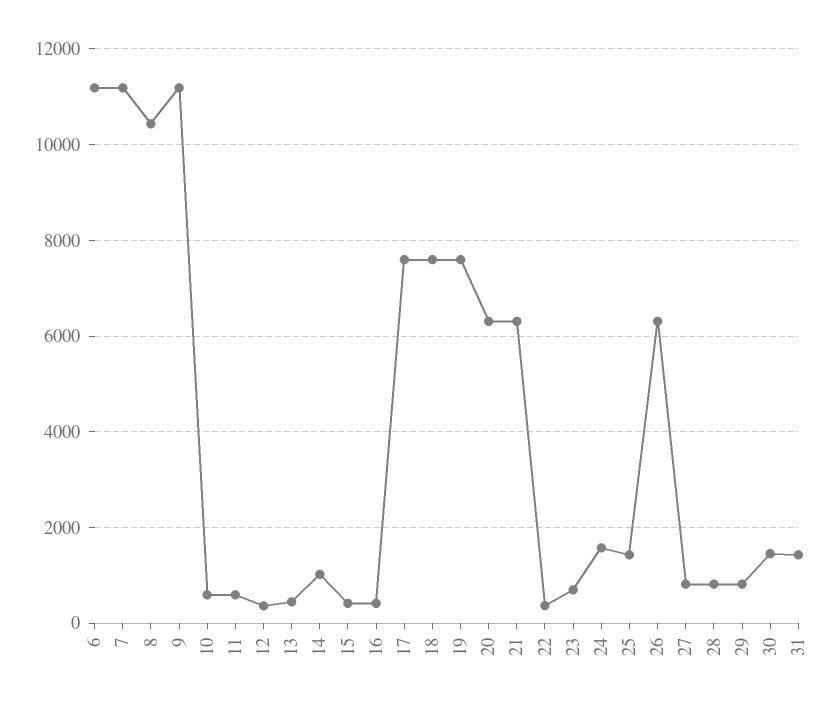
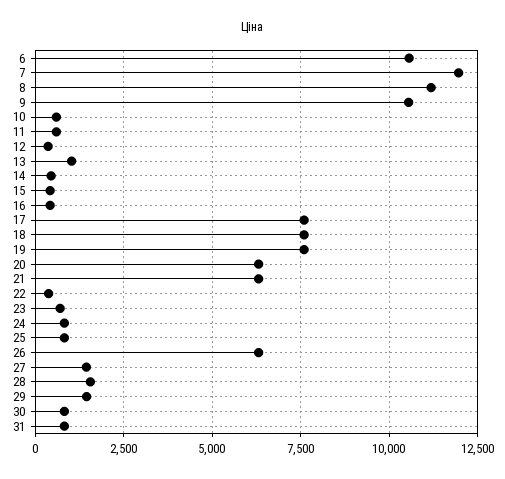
  {
-   "6": 11200,
+   "6": 10500,
-   "7": 11200,
+   "7": 12000,
-   "8": 10400,
+   "8": 11250,
-   "9": 11200,
+   "9": 10500,
    "10": 600,
    "11": 600,
    "12": 400,
-   "13": 400,
+   "13": 1000,
-   "14": 1000,
+   "14": 500,
    "15": 400,
    "16": 400,
    "17": 7600,
    "18": 7600,
    "19": 7600,
    "20": 6400,
    "21": 6400,
    "22": 400,
    "23": 600,
-   "24": 1600,
+   "24": 750,
-   "25": 1400,
+   "25": 750,
    "26": 6400,
-   "27": 800,
+   "27": 1500,
-   "28": 800,
+   "28": 1500,
-   "29": 800,
+   "29": 1500,
-   "30": 1400,
+   "30": 750,
-   "31": 1400
+   "31": 750
  }

